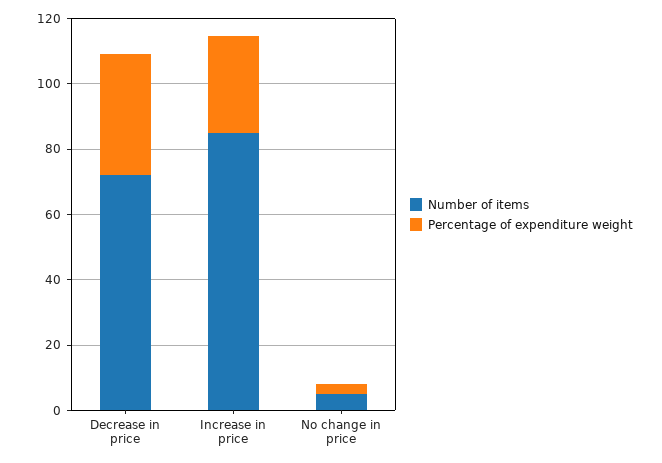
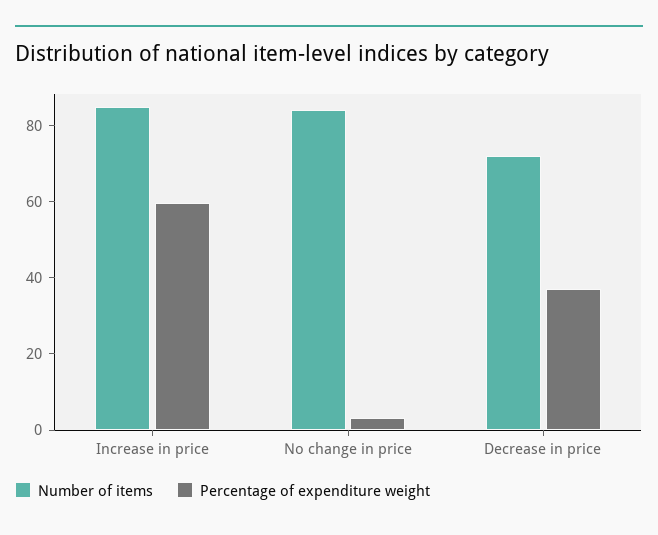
  {
    "Number of items": {
      "Decrease in price": 70,
      "Increase in price": 85,
-     "No change in price": 5
+     "No change in price": 85
    },
    "Percentage of expenditure weight": {
      "Decrease in price": 35,
-     "Increase in price": 30,
+     "Increase in price": 60,
      "No change in price": 5
    }
  }

